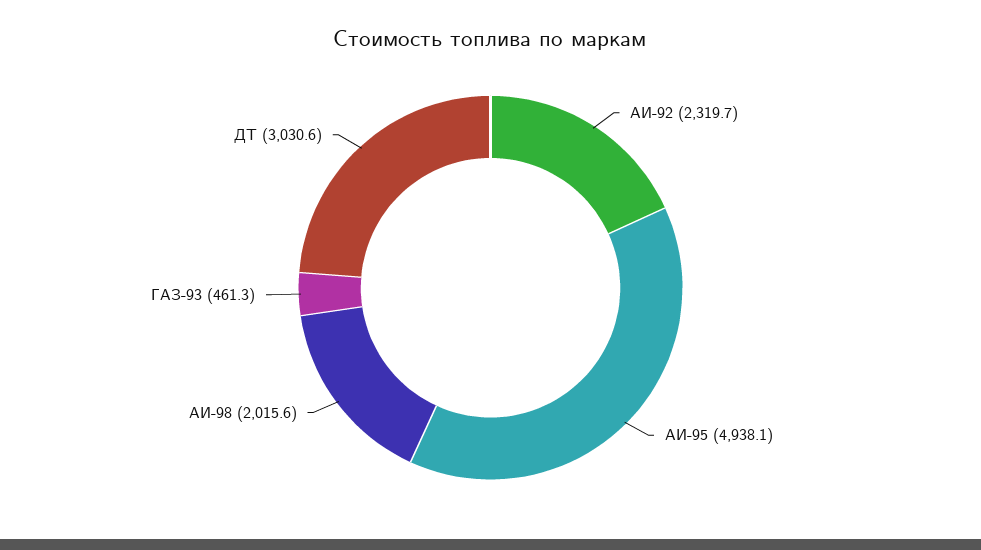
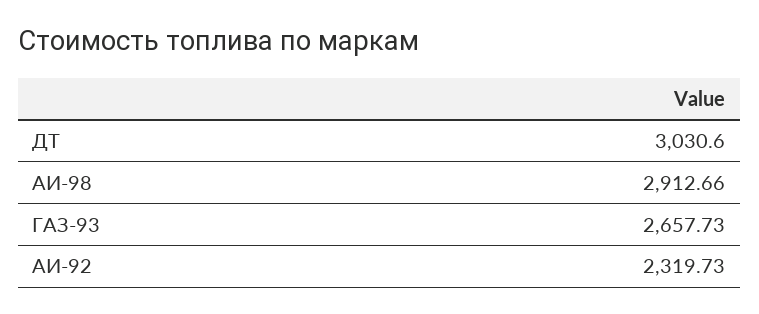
  {
    "АИ-92": 2319.73,
-   "АИ-95": 4938.1,
-   "АИ-98": 2015.6,
+   "АИ-98": 2912.66,
-   "ГАЗ-93": 461.3,
+   "ГАЗ-93": 2657.73,
    "ДТ": 3030.6
  }

